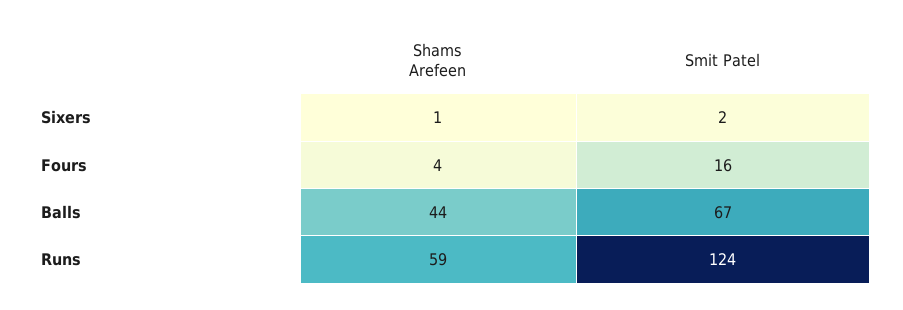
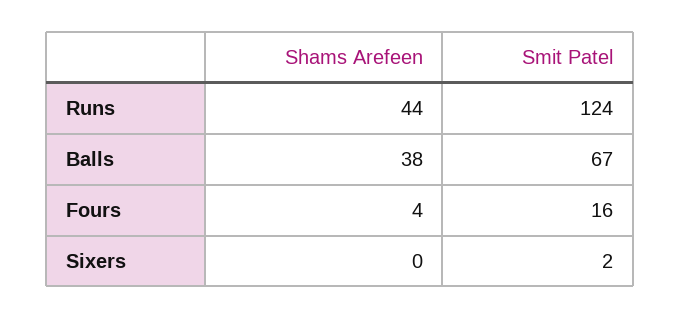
  {
    "Shams Arefeen": {
-     "Sixers": 1,
+     "Sixers": 0,
      "Fours": 4,
-     "Balls": 44,
+     "Balls": 38,
-     "Runs": 59
+     "Runs": 44
    },
    "Smit Patel": {
      "Sixers": 2,
      "Fours": 16,
      "Balls": 67,
      "Runs": 124
    }
  }

